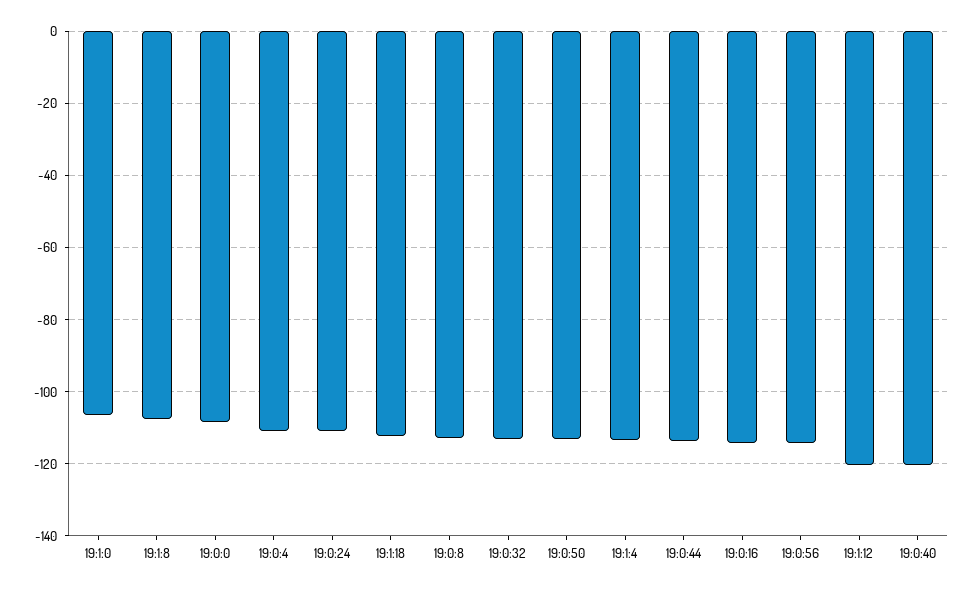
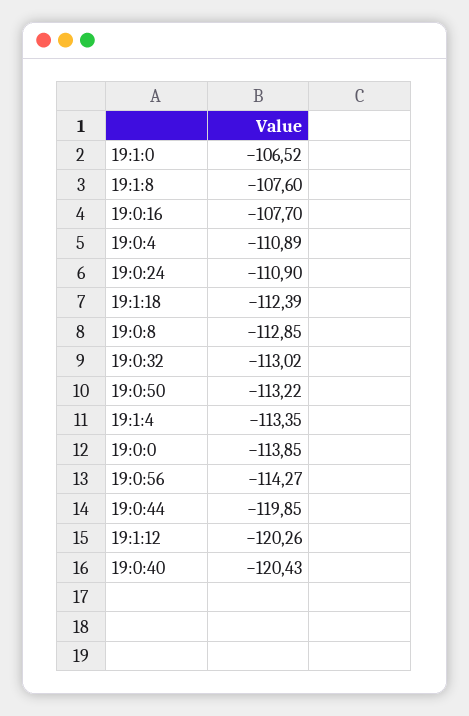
  {
    "19:1:0": -106.52,
    "19:1:8": -107.6,
-   "19:0:0": -108,
+   "19:0:0": -113.85,
    "19:0:4": -110.89,
    "19:0:24": -110.9,
    "19:1:18": -112.39,
    "19:0:8": -112.85,
    "19:0:32": -113.02,
    "19:0:50": -113.22,
    "19:1:4": -113.35,
-   "19:0:44": -114,
+   "19:0:44": -119.85,
-   "19:0:16": -114,
+   "19:0:16": -107.7,
    "19:0:56": -114.27,
    "19:1:12": -120.26,
    "19:0:40": -120.43
  }

